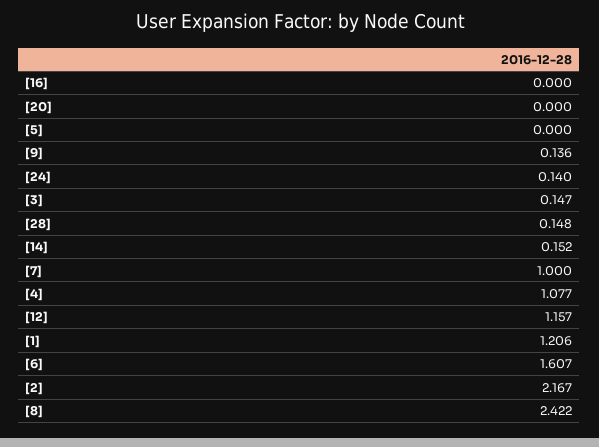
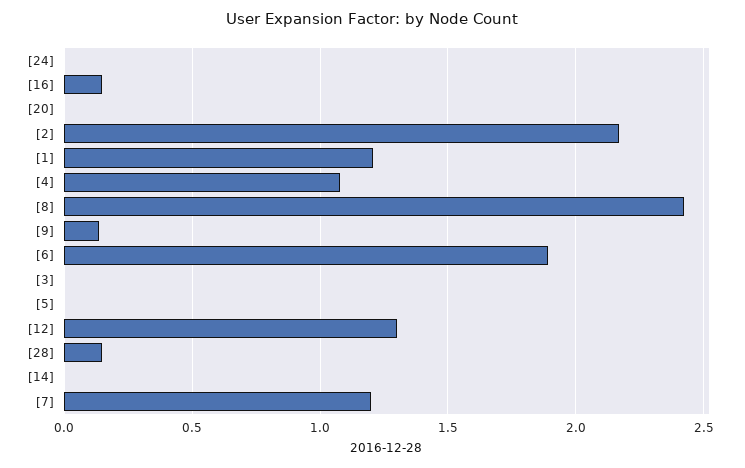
  {
-   "[16]": 0,
+   "[16]": 0.15,
    "[20]": 0,
    "[5]": 0,
    "[9]": 0.136,
-   "[24]": 0.14,
+   "[24]": 0,
-   "[3]": 0.147,
+   "[3]": 0,
    "[28]": 0.148,
-   "[14]": 0.152,
+   "[14]": 0,
-   "[7]": 1,
+   "[7]": 1.2,
    "[4]": 1.077,
-   "[12]": 1.157,
+   "[12]": 1.3,
    "[1]": 1.206,
-   "[6]": 1.607,
+   "[6]": 1.9,
    "[2]": 2.167,
    "[8]": 2.422
  }

